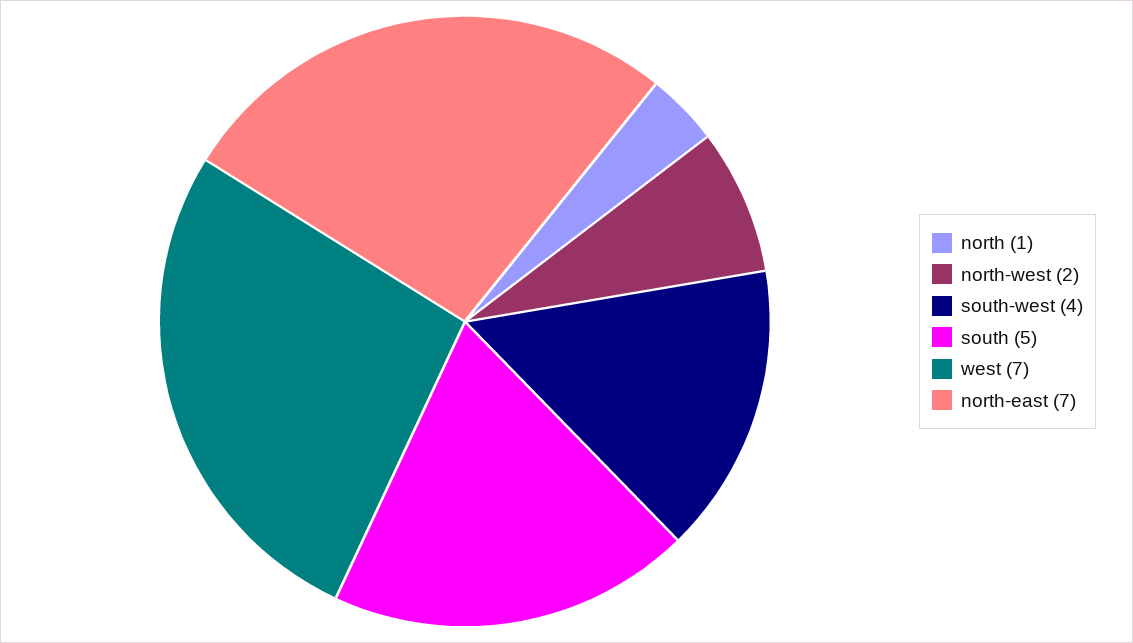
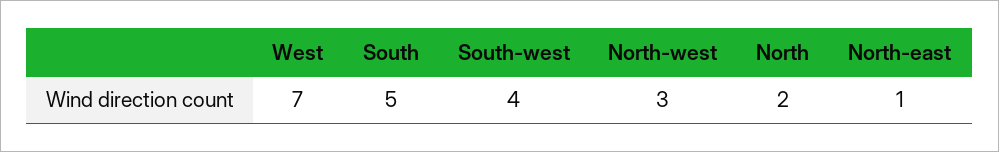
  {
-   "north": 1,
+   "north": 2,
-   "north-west": 2,
+   "north-west": 3,
    "south-west": 4,
    "south": 5,
    "west": 7,
-   "north-east": 7
+   "north-east": 1
  }

